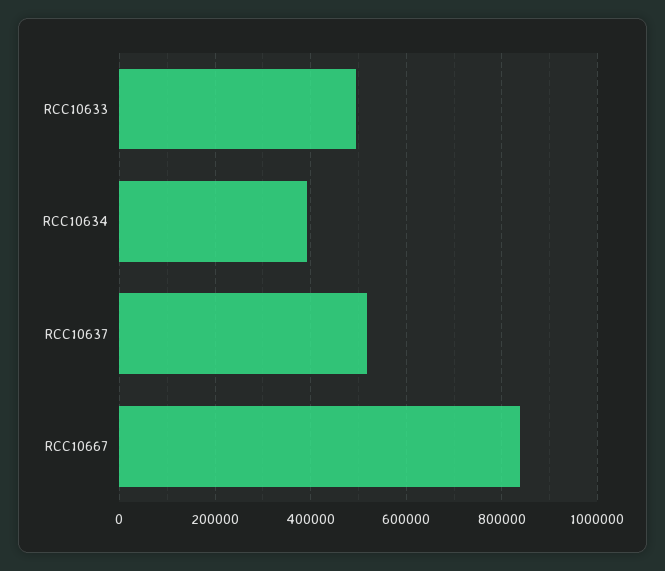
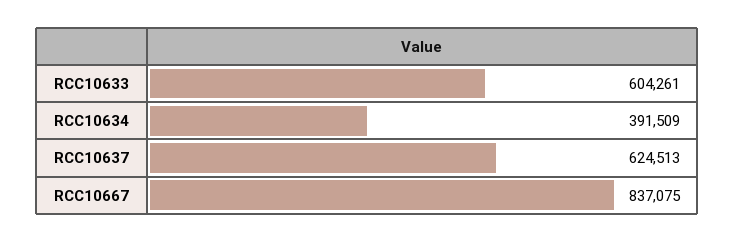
  {
-   "RCC10633": 500000,
+   "RCC10633": 604261,
    "RCC10634": 391509,
-   "RCC10637": 520000,
+   "RCC10637": 624513,
    "RCC10667": 837075
  }

